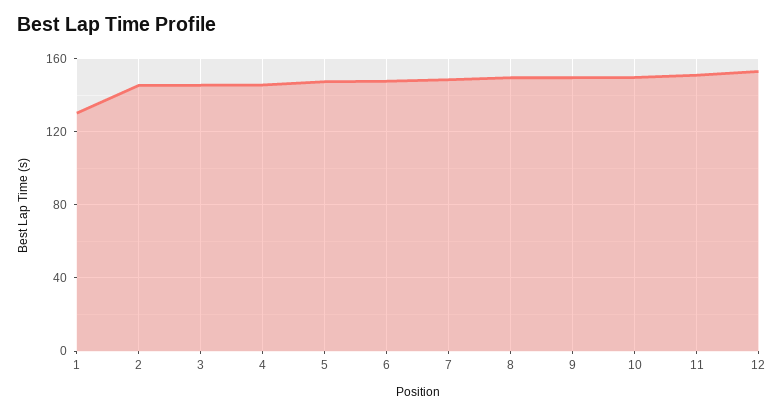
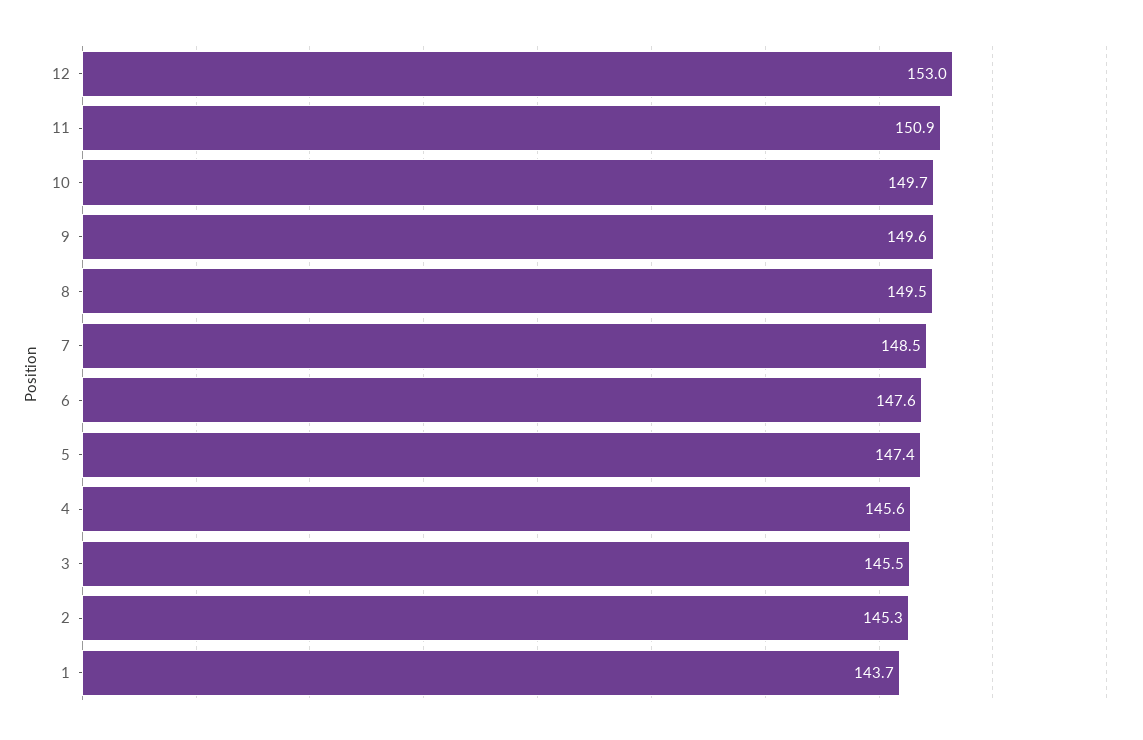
  {
-   "1": 130,
+   "1": 143.7,
    "2": 145.3,
    "3": 145.5,
    "4": 145.6,
    "5": 147.4,
    "6": 147.6,
    "7": 148.5,
    "8": 149.5,
    "9": 149.6,
    "10": 149.7,
    "11": 150.9,
    "12": 153
  }

